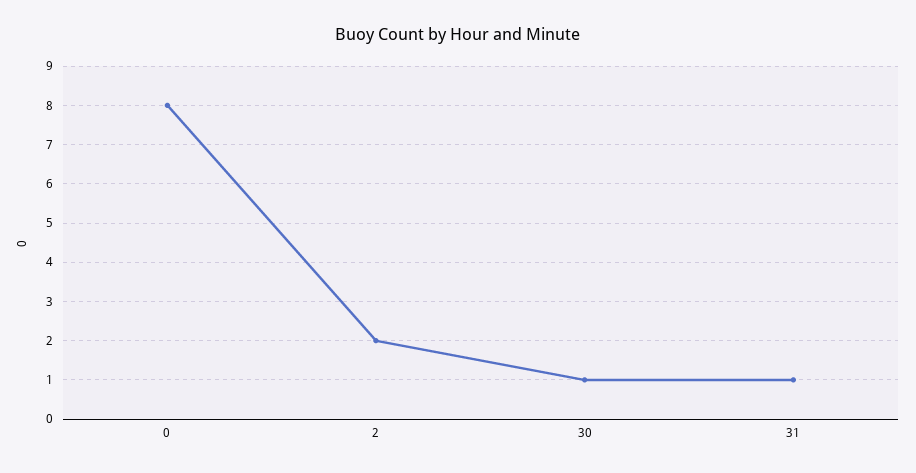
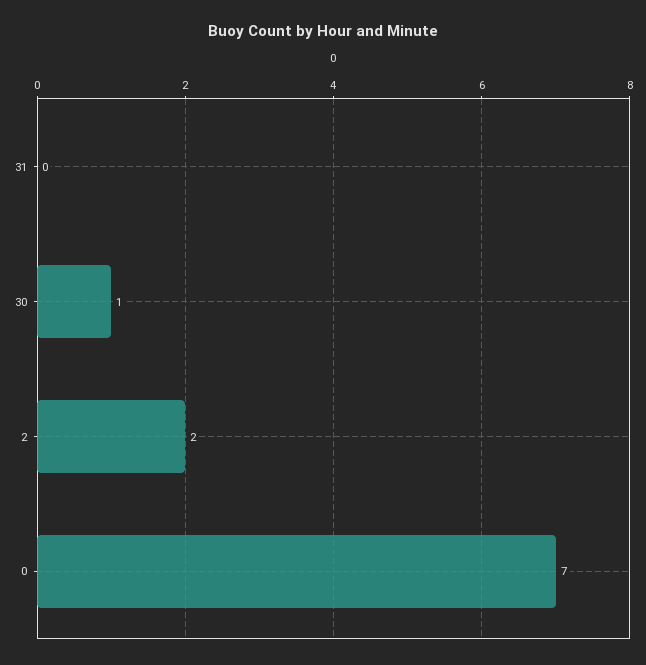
  {
-   "0": 8,
+   "0": 7,
    "2": 2,
    "30": 1,
-   "31": 1
+   "31": 0
  }

